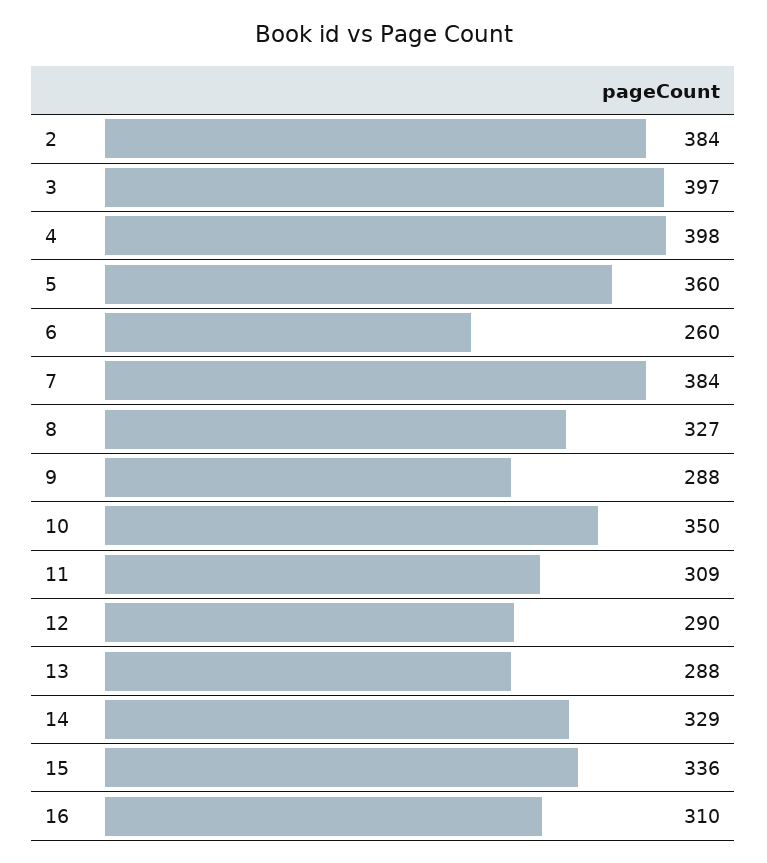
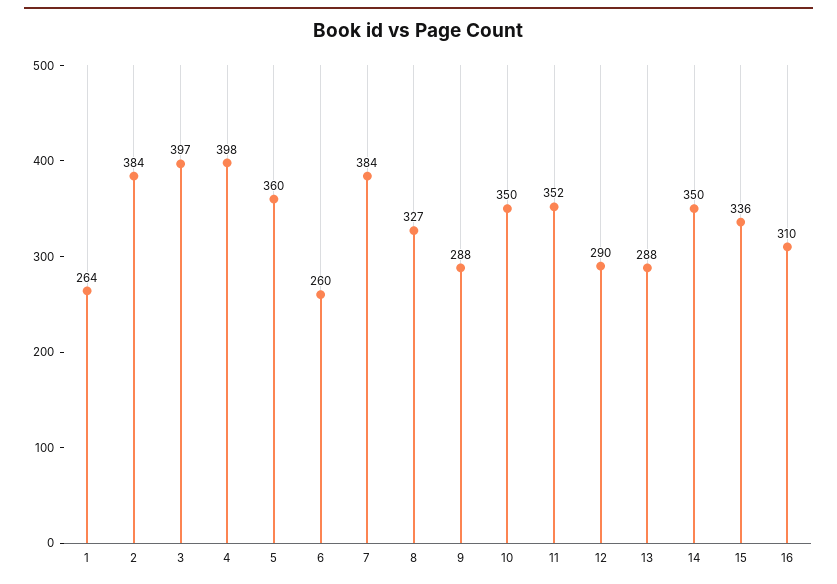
  {
    "2": 384,
    "3": 397,
    "4": 398,
    "5": 360,
    "6": 260,
    "7": 384,
    "8": 327,
    "9": 288,
    "10": 350,
-   "11": 309,
+   "11": 352,
    "12": 290,
    "13": 288,
-   "14": 329,
+   "14": 350,
    "15": 336,
-   "16": 310
+   "16": 310,
+   "1": 264
  }

